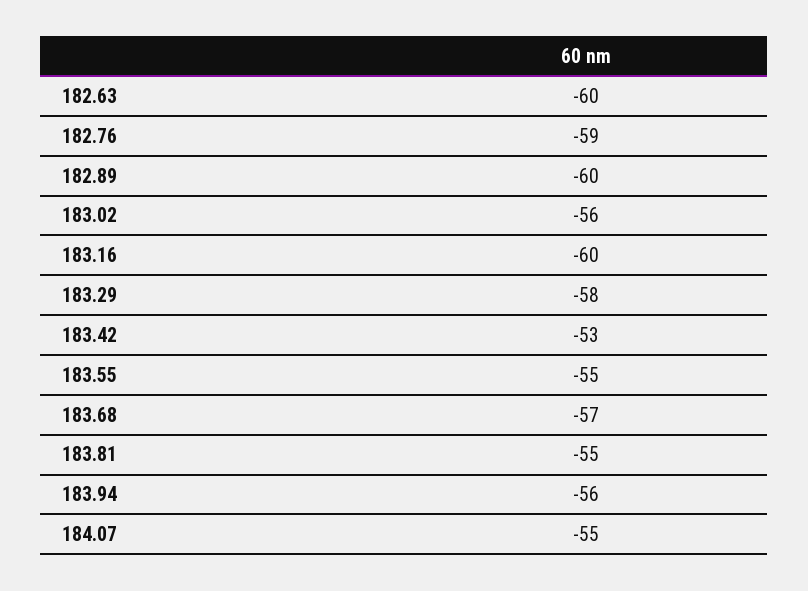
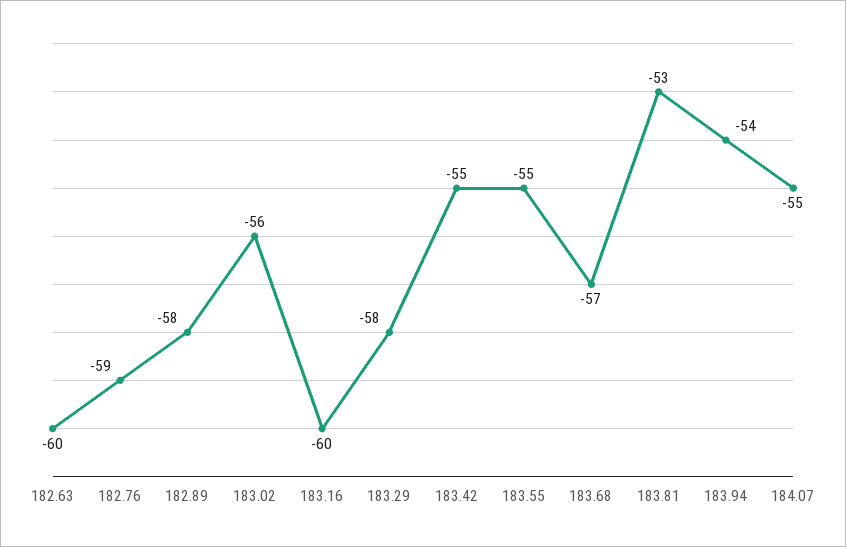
  {
    "182.63": -60,
    "182.76": -59,
-   "182.89": -60,
+   "182.89": -58,
    "183.02": -56,
    "183.16": -60,
    "183.29": -58,
-   "183.42": -53,
+   "183.42": -55,
    "183.55": -55,
    "183.68": -57,
-   "183.81": -55,
+   "183.81": -53,
-   "183.94": -56,
+   "183.94": -54,
    "184.07": -55
  }

